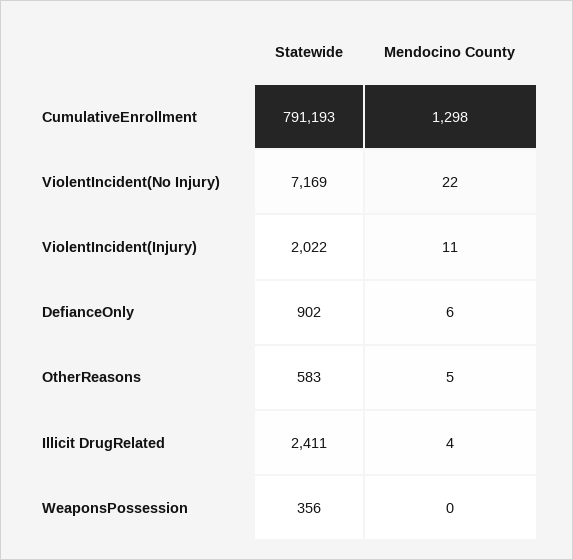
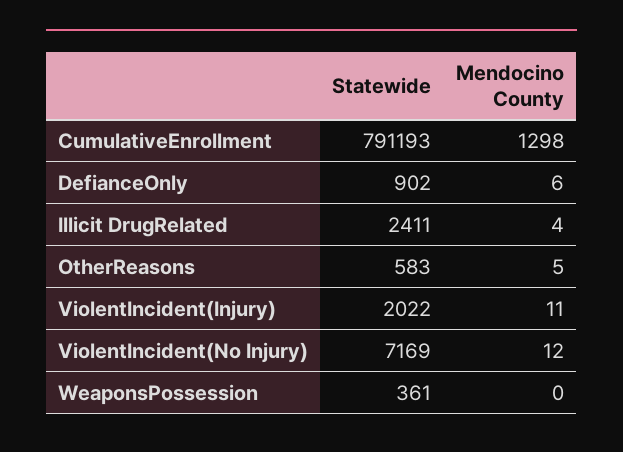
  {
    "Statewide": {
      "CumulativeEnrollment": 791193,
      "ViolentIncident(No Injury)": 7169,
      "ViolentIncident(Injury)": 2022,
      "DefianceOnly": 902,
      "OtherReasons": 583,
      "Illicit DrugRelated": 2411,
-     "WeaponsPossession": 356
+     "WeaponsPossession": 361
    },
    "Mendocino County": {
      "CumulativeEnrollment": 1298,
-     "ViolentIncident(No Injury)": 22,
+     "ViolentIncident(No Injury)": 12,
      "ViolentIncident(Injury)": 11,
      "DefianceOnly": 6,
      "OtherReasons": 5,
      "Illicit DrugRelated": 4,
      "WeaponsPossession": 0
    }
  }

